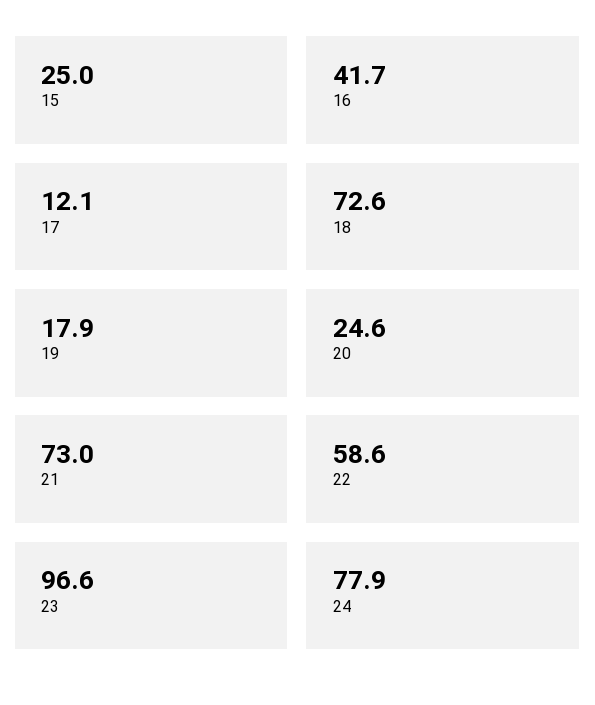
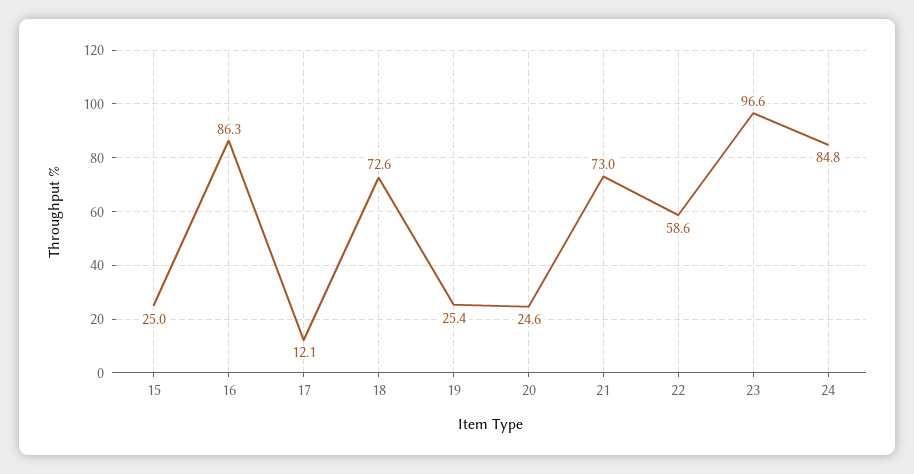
  {
    "15": 25,
-   "16": 41.7,
+   "16": 86.3,
    "17": 12.1,
    "18": 72.6,
-   "19": 17.9,
+   "19": 25.4,
    "20": 24.6,
    "21": 73,
    "22": 58.6,
    "23": 96.6,
-   "24": 77.9
+   "24": 84.8
  }

